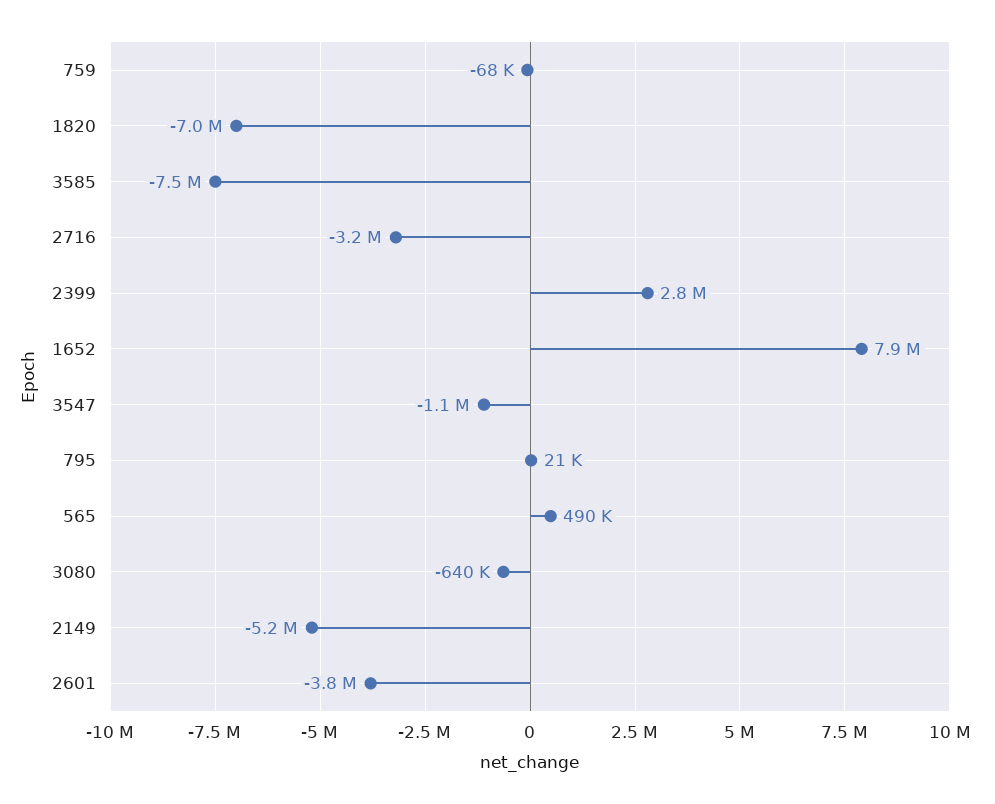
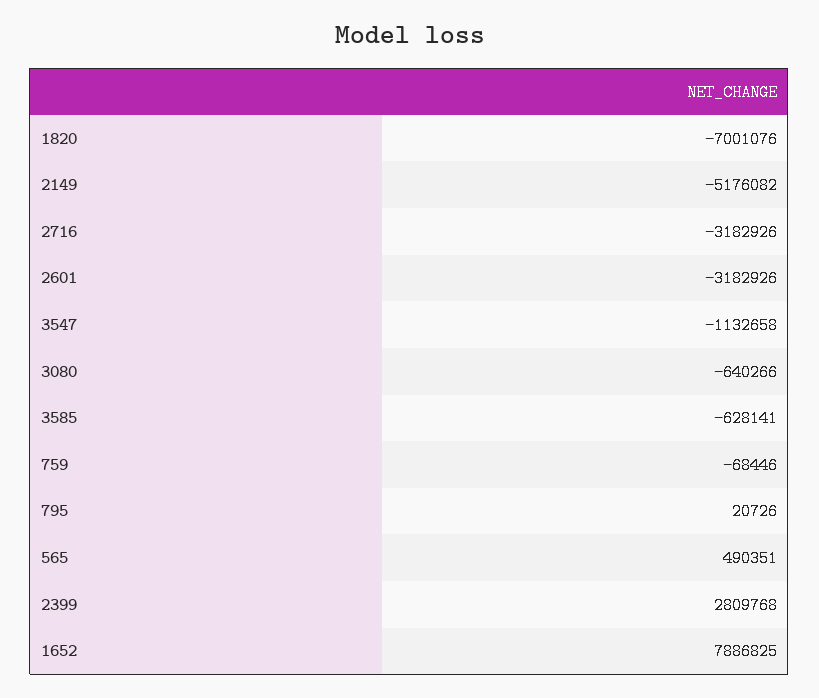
  {
    "759": -68446,
    "1820": -7001076,
-   "3585": -7500000,
+   "3585": -628141,
    "2716": -3182926,
    "2399": 2809768,
    "1652": 7886825,
    "3547": -1132658,
    "795": 20726,
    "565": 490351,
    "3080": -640266,
    "2149": -5176082,
-   "2601": -3800000
+   "2601": -3182926
  }

